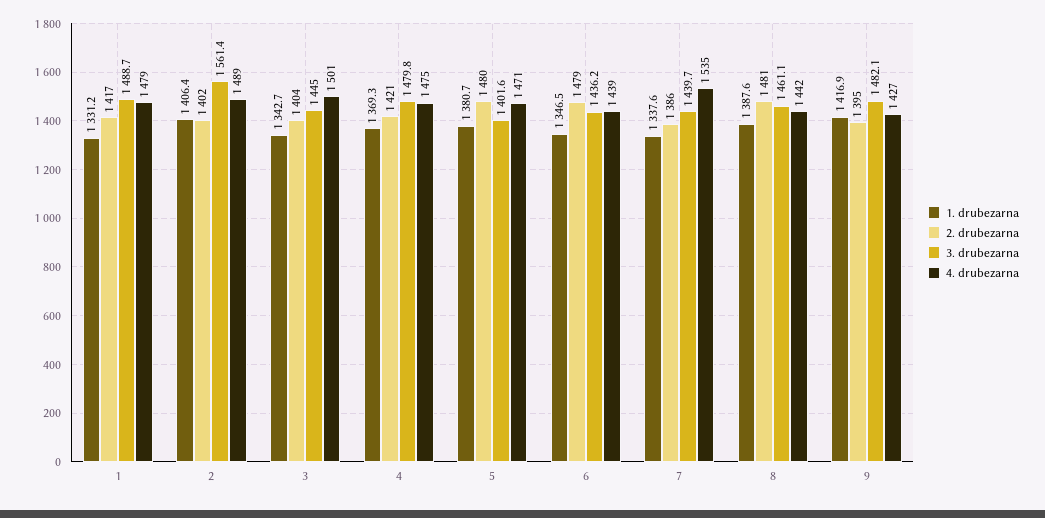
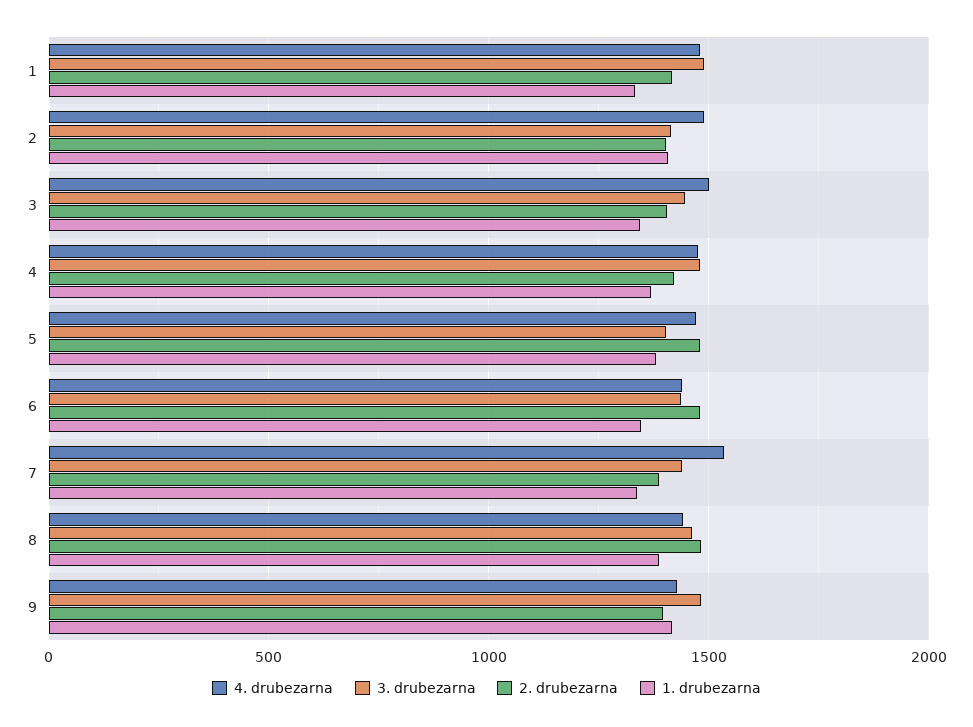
  {
    "1. drubezarna": {
      "1": 1331.2,
      "2": 1406.4,
      "3": 1342.7,
      "4": 1369.3,
      "5": 1380.7,
      "6": 1346.5,
      "7": 1337.6,
      "8": 1387.6,
      "9": 1416.9
    },
    "2. drubezarna": {
      "1": 1417,
      "2": 1402,
      "3": 1404,
      "4": 1421,
      "5": 1480,
      "6": 1479,
      "7": 1386,
      "8": 1481,
      "9": 1395
    },
    "3. drubezarna": {
      "1": 1488.7,
-     "2": 1561.4,
+     "2": 1400,
      "3": 1445,
      "4": 1479.8,
      "5": 1401.6,
      "6": 1436.2,
      "7": 1439.7,
      "8": 1461.1,
      "9": 1482.1
    },
    "4. drubezarna": {
      "1": 1479,
      "2": 1489,
      "3": 1501,
      "4": 1475,
      "5": 1471,
      "6": 1439,
      "7": 1535,
      "8": 1442,
      "9": 1427
    }
  }

